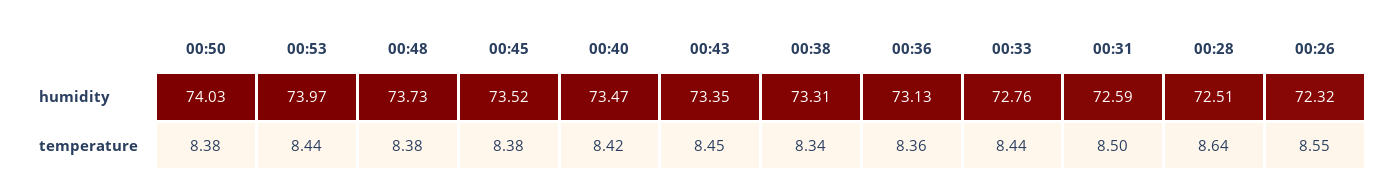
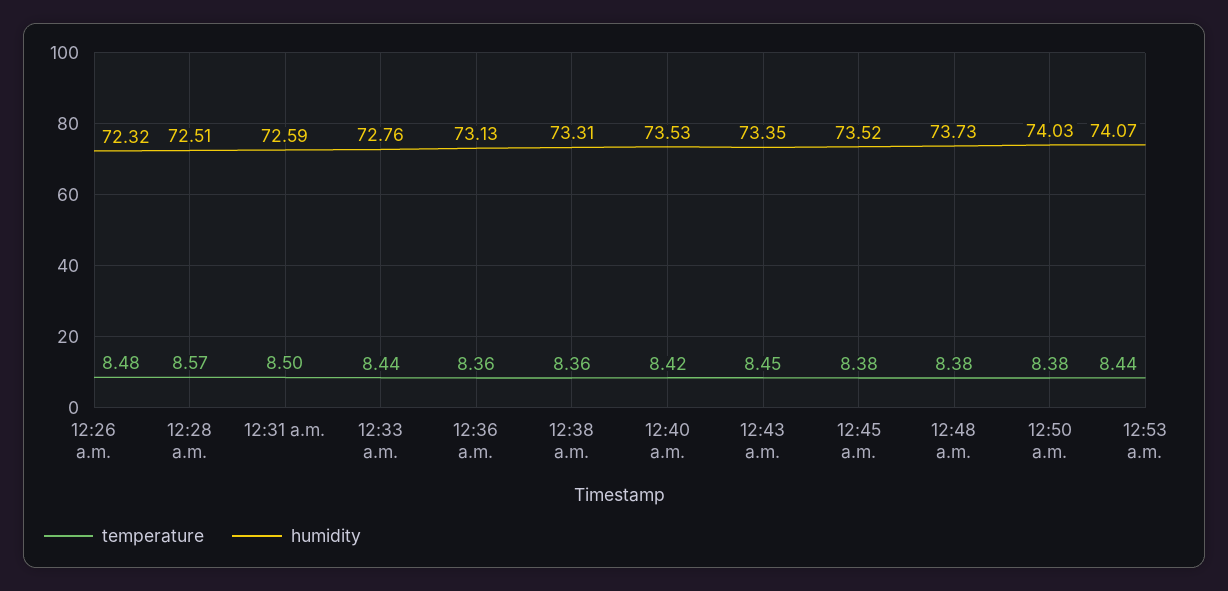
  {
    "humidity": {
      "00:50": 74.03,
-     "00:53": 73.97,
+     "00:53": 74.07,
      "00:48": 73.73,
      "00:45": 73.52,
-     "00:40": 73.47,
+     "00:40": 73.53,
      "00:43": 73.35,
      "00:38": 73.31,
      "00:36": 73.13,
      "00:33": 72.76,
      "00:31": 72.59,
      "00:28": 72.51,
      "00:26": 72.32
    },
    "temperature": {
      "00:50": 8.38,
      "00:53": 8.44,
      "00:48": 8.38,
      "00:45": 8.38,
      "00:40": 8.42,
      "00:43": 8.45,
-     "00:38": 8.34,
+     "00:38": 8.36,
      "00:36": 8.36,
      "00:33": 8.44,
      "00:31": 8.5,
-     "00:28": 8.64,
+     "00:28": 8.57,
-     "00:26": 8.55
+     "00:26": 8.48
    }
  }

